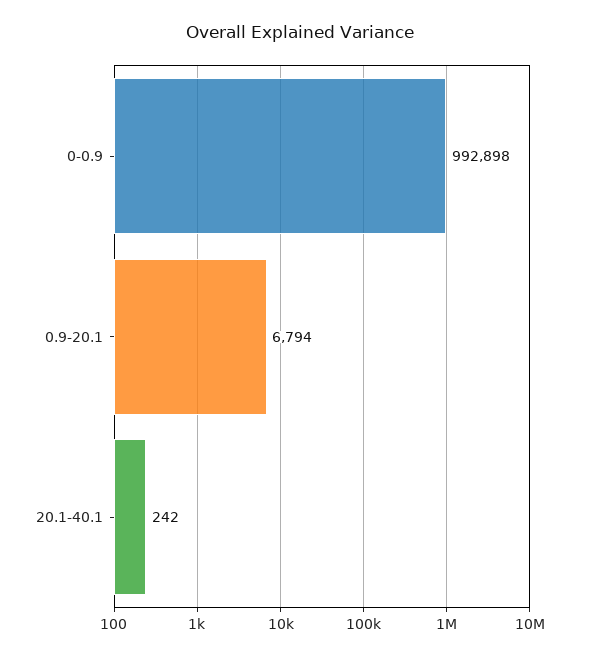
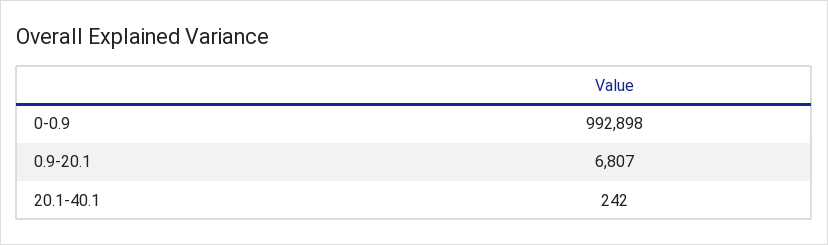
  {
    "0-0.9": 992898,
-   "0.9-20.1": 6794,
+   "0.9-20.1": 6807,
    "20.1-40.1": 242
  }

